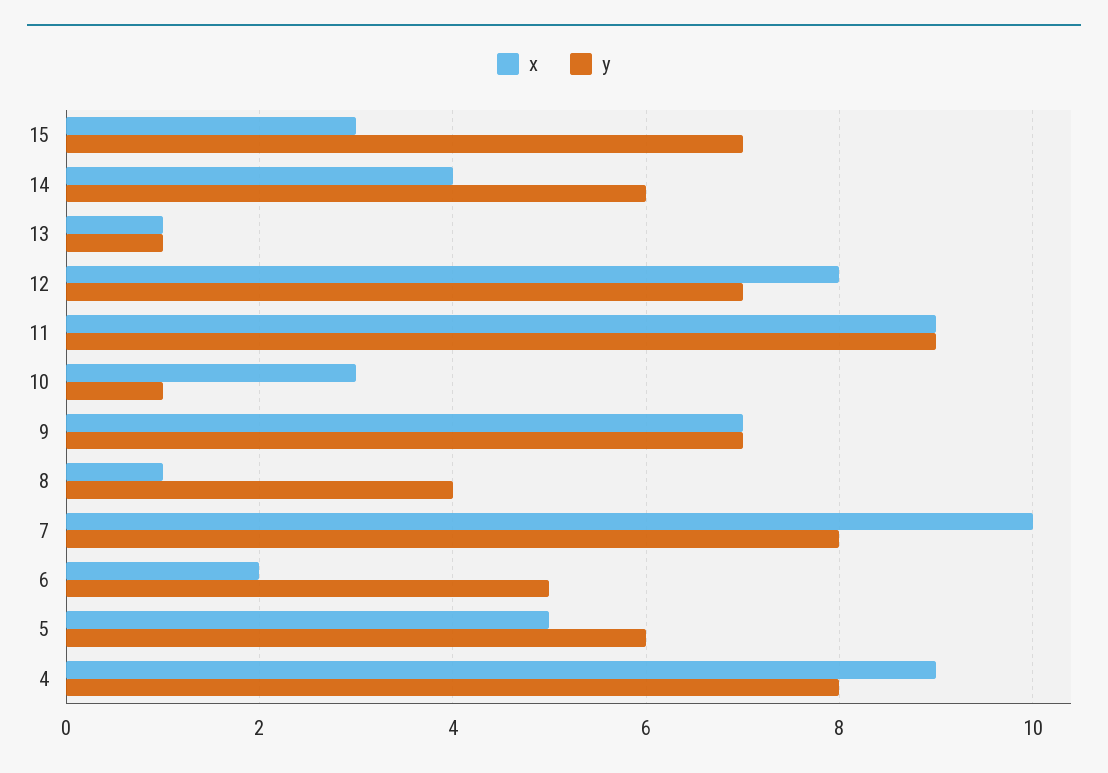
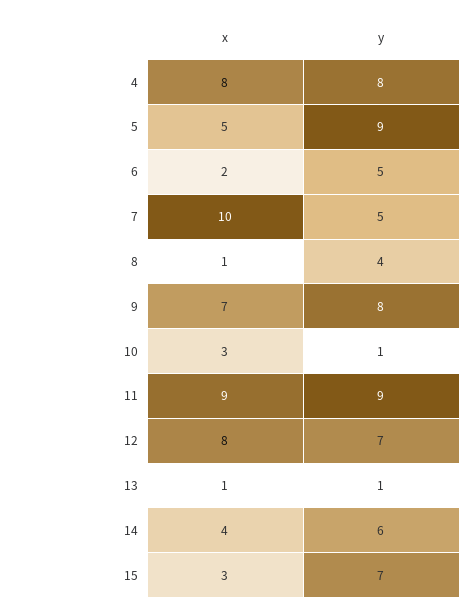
  {
    "x": {
      "15": 3,
      "14": 4,
      "13": 1,
      "12": 8,
      "11": 9,
      "10": 3,
      "9": 7,
      "8": 1,
      "7": 10,
      "6": 2,
      "5": 5,
-     "4": 9
+     "4": 8
    },
    "y": {
      "15": 7,
      "14": 6,
      "13": 1,
      "12": 7,
      "11": 9,
      "10": 1,
-     "9": 7,
+     "9": 8,
      "8": 4,
-     "7": 8,
+     "7": 5,
      "6": 5,
-     "5": 6,
+     "5": 9,
      "4": 8
    }
  }

